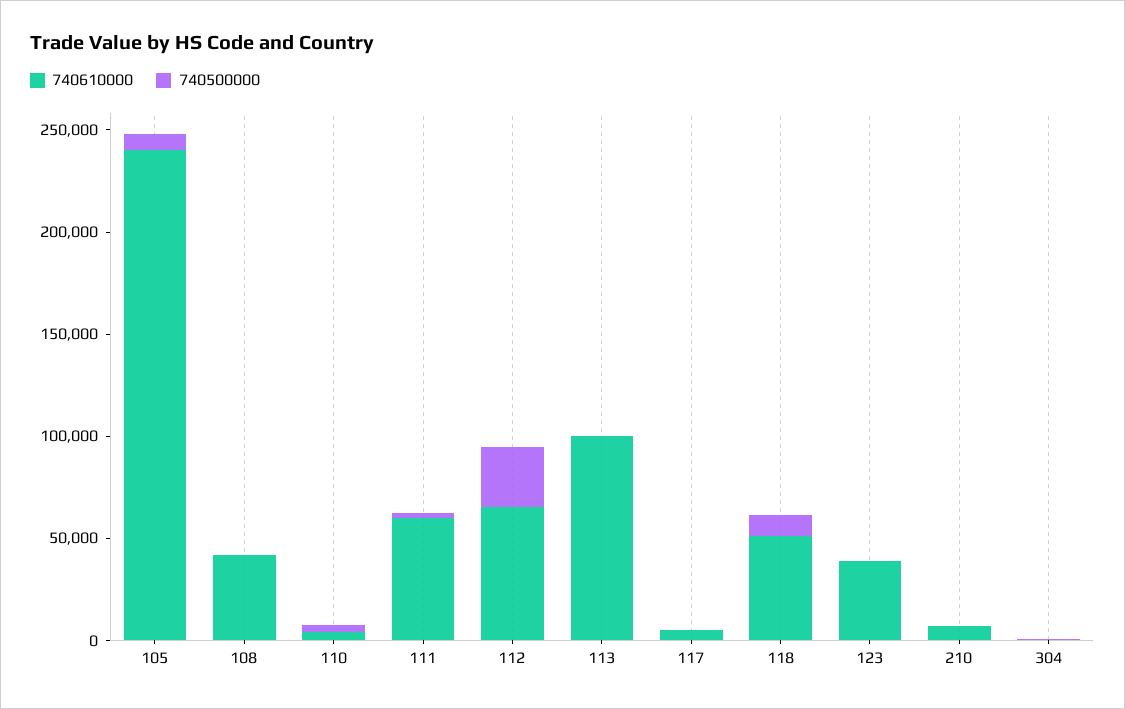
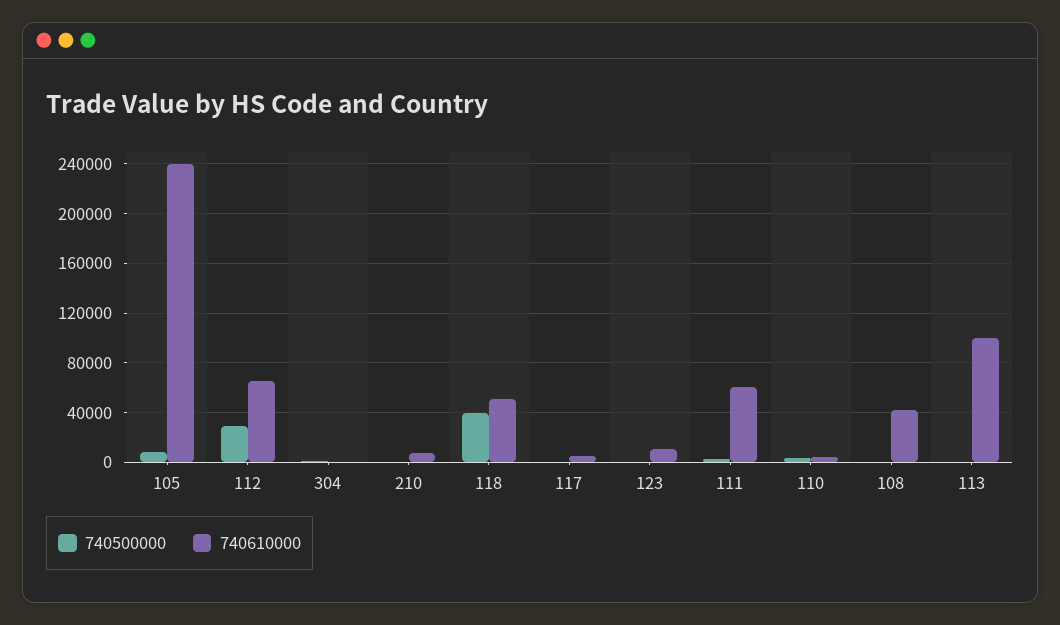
  {
    "740610000": {
      "105": 240000,
      "108": 40000,
      "110": 5000,
      "111": 60000,
      "112": 65000,
      "113": 100000,
      "117": 5000,
      "118": 50000,
-     "123": 40000,
+     "123": 10000,
      "210": 5000,
      "304": 0
    },
    "740500000": {
      "105": 10000,
      "108": 0,
      "110": 5000,
      "111": 0,
      "112": 30000,
      "113": 0,
      "117": 0,
-     "118": 10000,
+     "118": 40000,
      "123": 0,
      "210": 0,
      "304": 0
    }
  }

